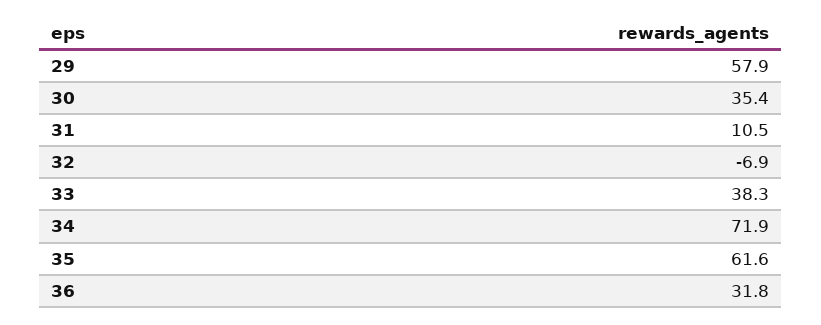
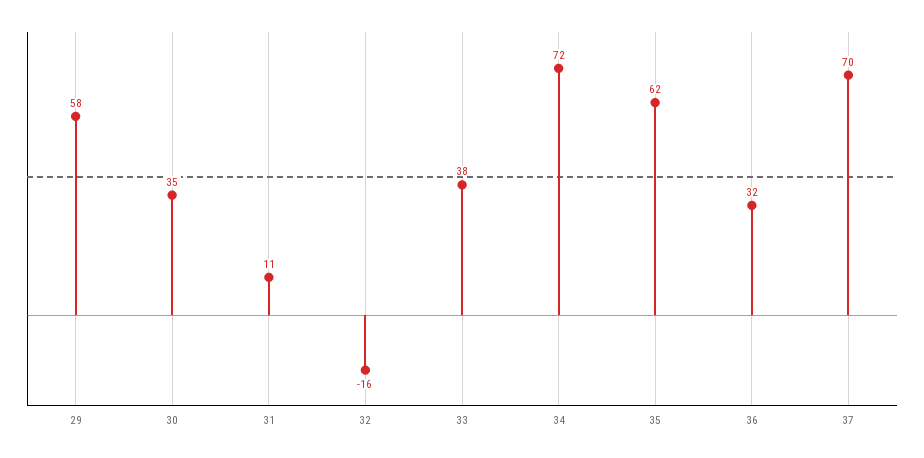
  {
    "29": 57.9,
    "30": 35.4,
    "31": 10.5,
-   "32": -6.9,
+   "32": -16,
    "33": 38.3,
    "34": 71.9,
    "35": 61.6,
-   "36": 31.8
+   "36": 31.8,
+   "37": 70
  }

